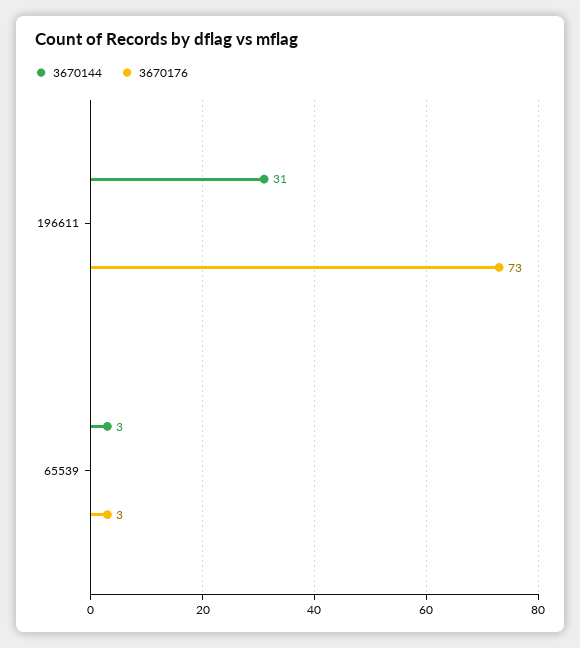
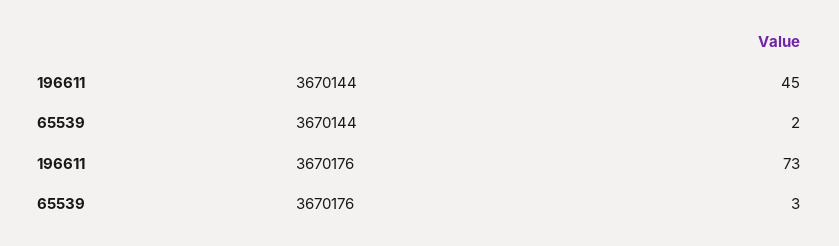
  {
    "3670144": {
-     "196611": 31,
+     "196611": 45,
-     "65539": 3
+     "65539": 2
    },
    "3670176": {
      "196611": 73,
      "65539": 3
    }
  }

